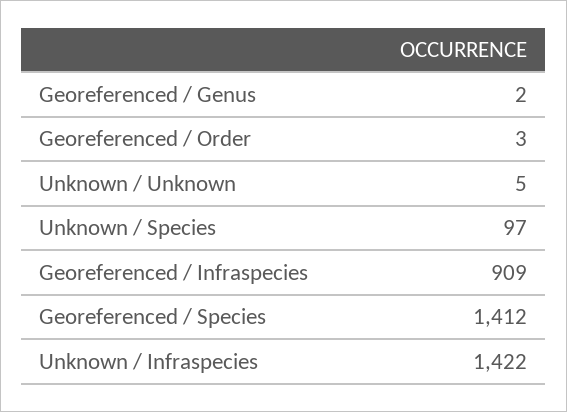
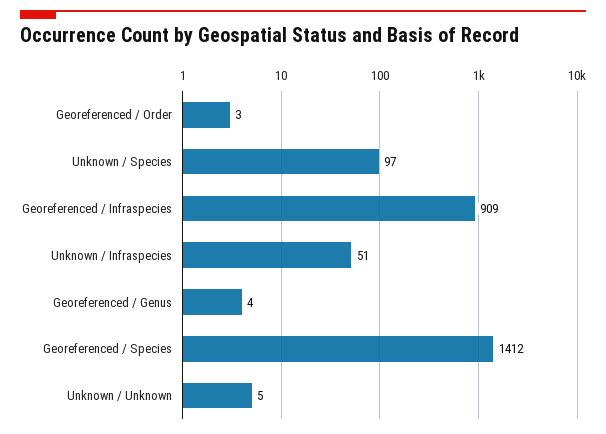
  {
-   "Georeferenced / Genus": 2,
+   "Georeferenced / Genus": 4,
    "Georeferenced / Order": 3,
    "Unknown / Unknown": 5,
    "Unknown / Species": 97,
    "Georeferenced / Infraspecies": 909,
    "Georeferenced / Species": 1412,
-   "Unknown / Infraspecies": 1422
+   "Unknown / Infraspecies": 51
  }

